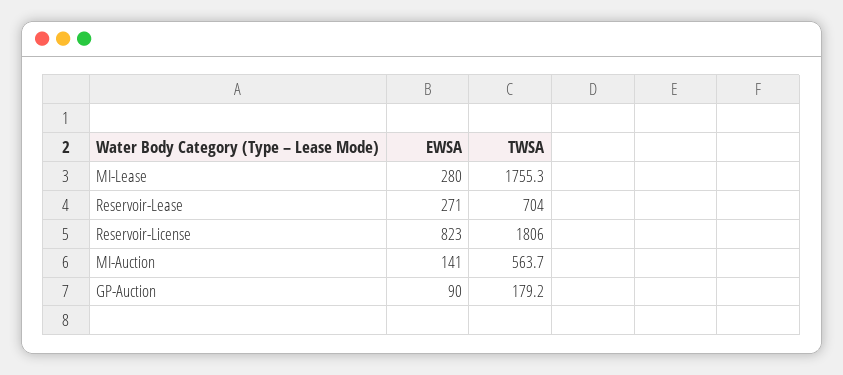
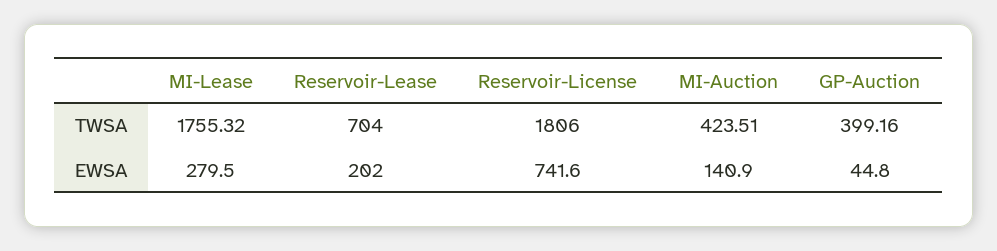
  {
    "EWSA": {
      "MI-Lease": 279.5,
-     "Reservoir-Lease": 271,
+     "Reservoir-Lease": 202,
-     "Reservoir-License": 823,
+     "Reservoir-License": 741.6,
      "MI-Auction": 140.9,
-     "GP-Auction": 90
+     "GP-Auction": 44.8
    },
    "TWSA": {
      "MI-Lease": 1755.32,
      "Reservoir-Lease": 704,
      "Reservoir-License": 1806,
-     "MI-Auction": 563.7,
+     "MI-Auction": 423.51,
-     "GP-Auction": 179.2
+     "GP-Auction": 399.16
    }
  }

